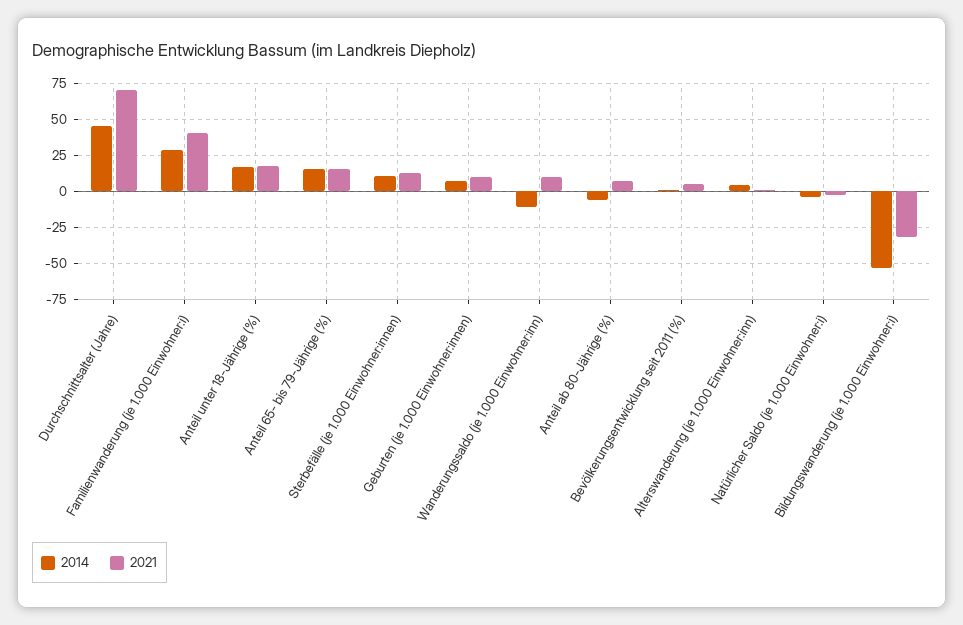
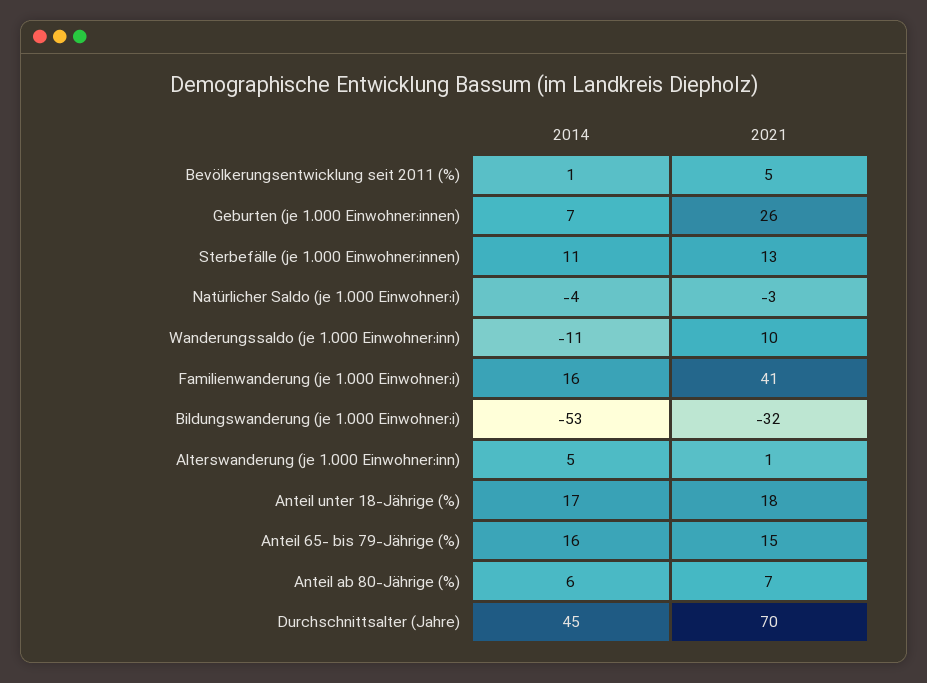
  {
    "2014": {
      "Durchschnittsalter (Jahre)": 45,
-     "Familienwanderung (je 1.000 Einwohner:i)": 30,
+     "Familienwanderung (je 1.000 Einwohner:i)": 16,
      "Anteil unter 18-Jährige (%)": 17,
      "Anteil 65- bis 79-Jährige (%)": 16,
      "Sterbefälle (je 1.000 Einwohner:innen)": 11,
      "Geburten (je 1.000 Einwohner:innen)": 7,
      "Wanderungssaldo (je 1.000 Einwohner:inn)": -11,
-     "Anteil ab 80-Jährige (%)": -5,
+     "Anteil ab 80-Jährige (%)": 6,
      "Bevölkerungsentwicklung seit 2011 (%)": 1,
      "Alterswanderung (je 1.000 Einwohner:inn)": 5,
      "Natürlicher Saldo (je 1.000 Einwohner:i)": -4,
      "Bildungswanderung (je 1.000 Einwohner:i)": -53
    },
    "2021": {
      "Durchschnittsalter (Jahre)": 70,
      "Familienwanderung (je 1.000 Einwohner:i)": 41,
      "Anteil unter 18-Jährige (%)": 18,
      "Anteil 65- bis 79-Jährige (%)": 15,
      "Sterbefälle (je 1.000 Einwohner:innen)": 13,
-     "Geburten (je 1.000 Einwohner:innen)": 10,
+     "Geburten (je 1.000 Einwohner:innen)": 26,
      "Wanderungssaldo (je 1.000 Einwohner:inn)": 10,
      "Anteil ab 80-Jährige (%)": 7,
      "Bevölkerungsentwicklung seit 2011 (%)": 5,
      "Alterswanderung (je 1.000 Einwohner:inn)": 1,
      "Natürlicher Saldo (je 1.000 Einwohner:i)": -3,
      "Bildungswanderung (je 1.000 Einwohner:i)": -32
    }
  }

